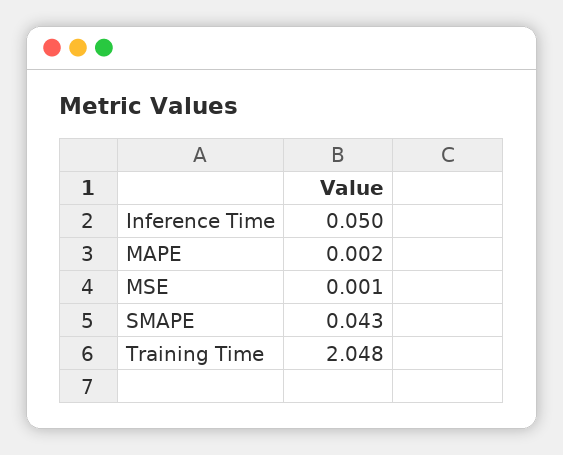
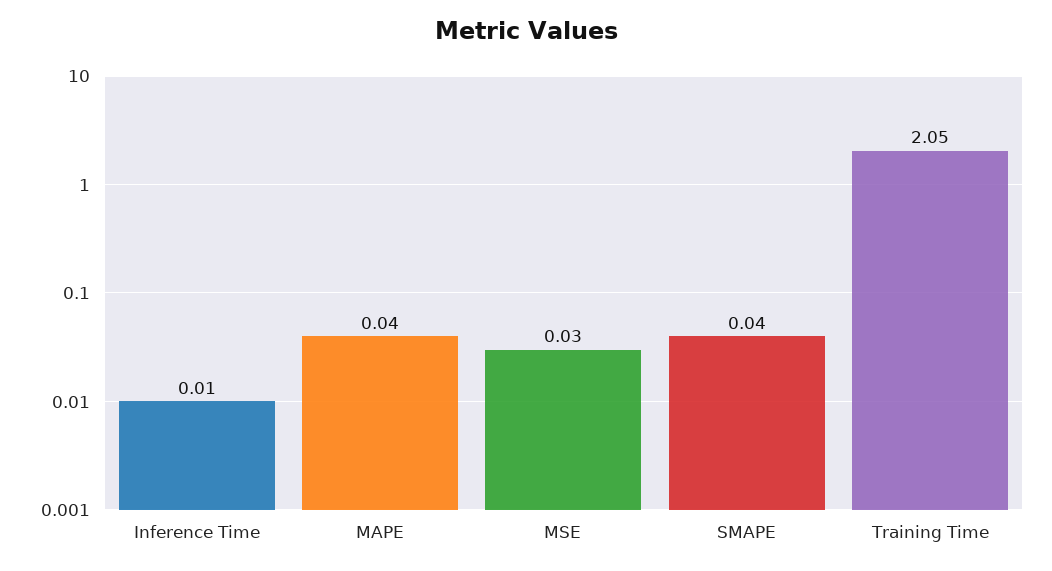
  {
-   "Inference Time": 0.05,
+   "Inference Time": 0.01,
-   "MAPE": 0.002,
+   "MAPE": 0.04,
-   "MSE": 0.001,
+   "MSE": 0.03,
    "SMAPE": 0.043,
    "Training Time": 2.048
  }

